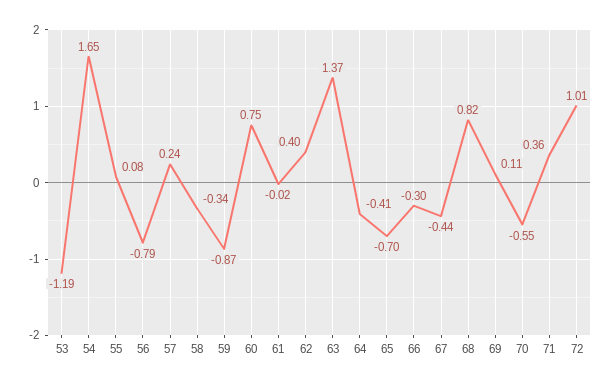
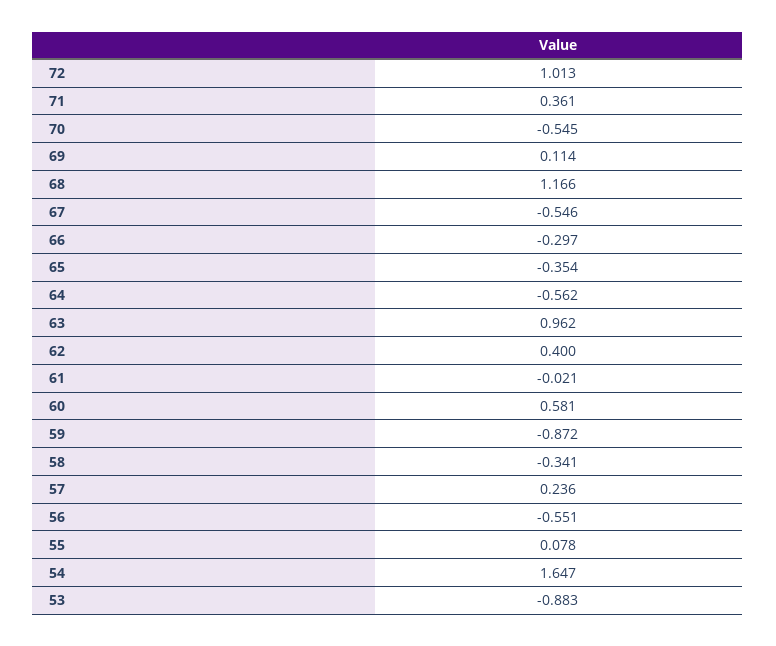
  {
-   "53": -1.19,
+   "53": -0.883,
    "54": 1.647,
    "55": 0.078,
-   "56": -0.79,
+   "56": -0.551,
    "57": 0.236,
    "58": -0.341,
    "59": -0.872,
-   "60": 0.75,
+   "60": 0.581,
    "61": -0.021,
    "62": 0.4,
-   "63": 1.37,
+   "63": 0.962,
-   "64": -0.41,
+   "64": -0.562,
-   "65": -0.7,
+   "65": -0.354,
    "66": -0.297,
-   "67": -0.44,
+   "67": -0.546,
-   "68": 0.82,
+   "68": 1.166,
    "69": 0.114,
    "70": -0.545,
    "71": 0.361,
    "72": 1.013
  }

